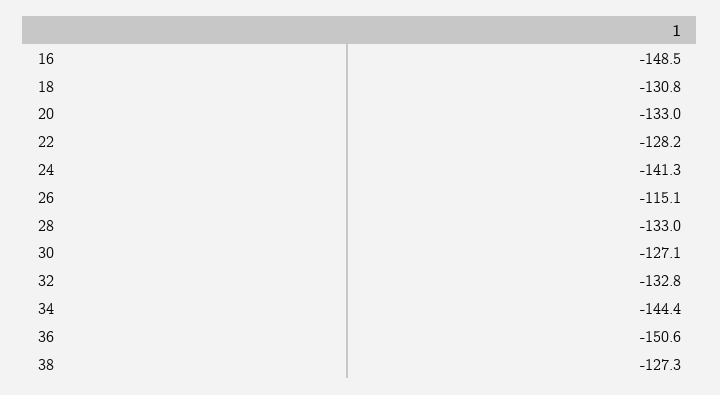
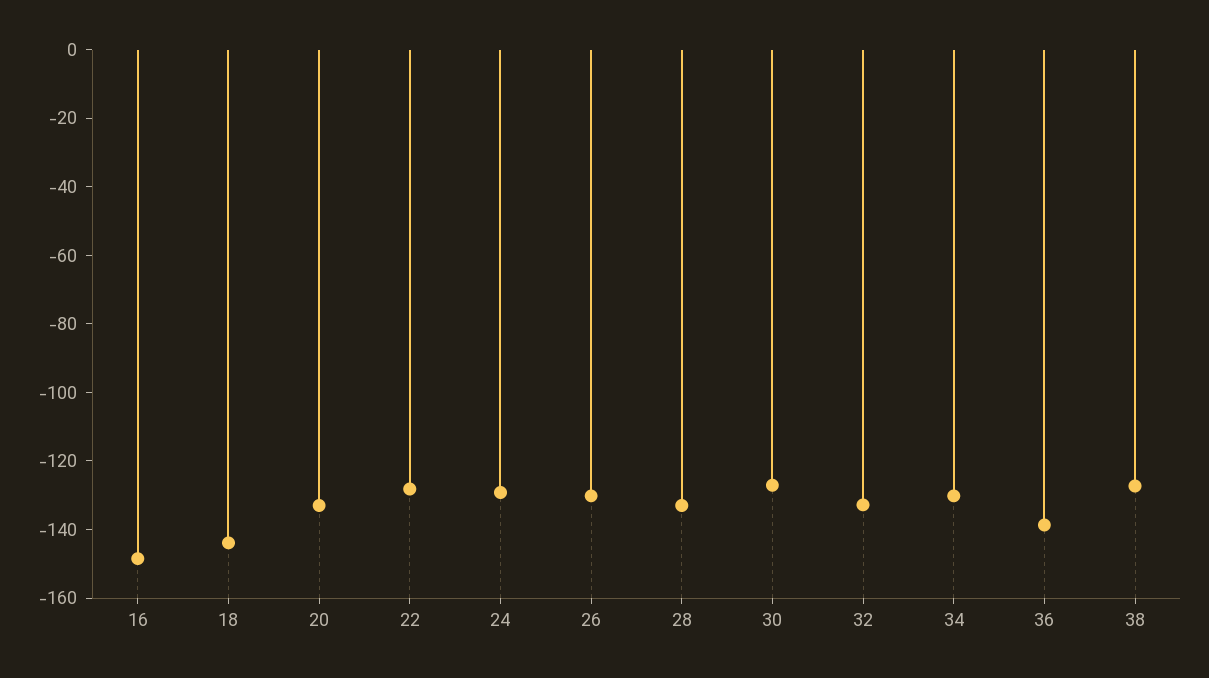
  {
    "16": -148.5,
-   "18": -130.8,
+   "18": -145,
    "20": -133,
    "22": -128.2,
-   "24": -141.3,
+   "24": -130,
-   "26": -115.1,
+   "26": -130,
    "28": -133,
    "30": -127.1,
    "32": -132.8,
-   "34": -144.4,
+   "34": -130,
-   "36": -150.6,
+   "36": -140,
    "38": -127.3
  }

